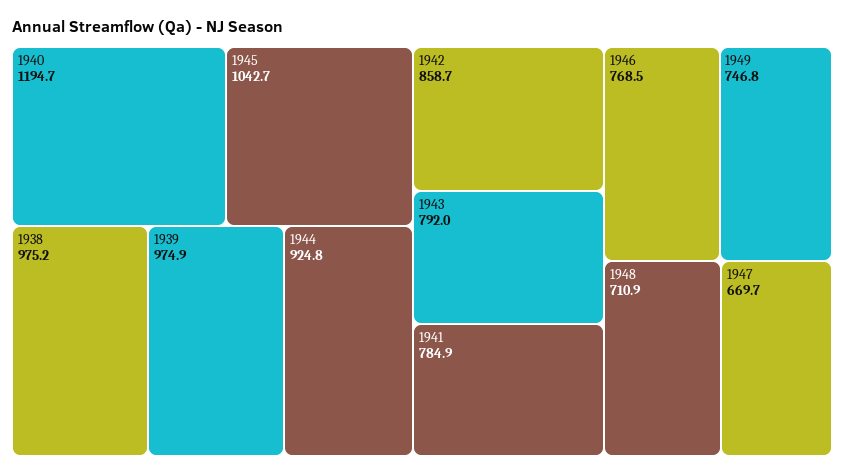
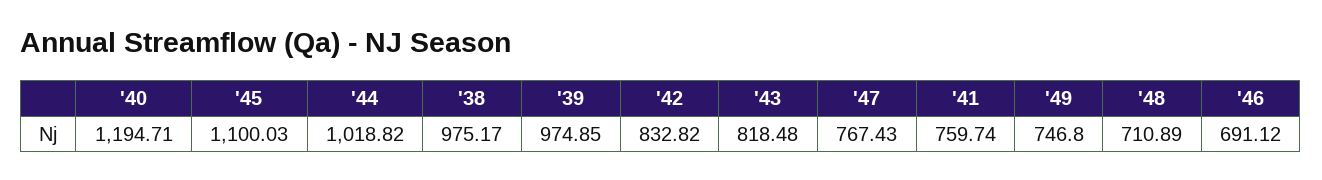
  {
    "1940": 1194.71,
-   "1945": 1042.7,
+   "1945": 1100.03,
    "1938": 975.17,
    "1939": 974.85,
-   "1944": 924.8,
+   "1944": 1018.82,
-   "1942": 858.7,
+   "1942": 832.82,
-   "1943": 792,
+   "1943": 818.48,
-   "1941": 784.9,
+   "1941": 759.74,
-   "1946": 768.5,
+   "1946": 691.12,
    "1949": 746.8,
    "1948": 710.89,
-   "1947": 669.7
+   "1947": 767.43
  }

